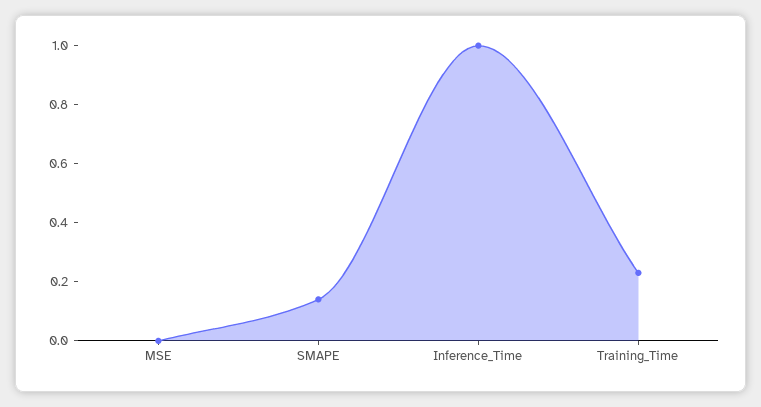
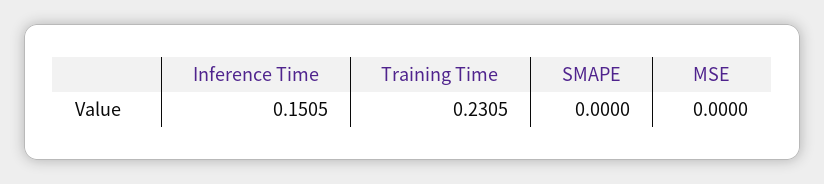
  {
    "MSE": 0,
-   "SMAPE": 0.15,
+   "SMAPE": 0,
-   "Inference_Time": 1,
+   "Inference_Time": 0.1505,
    "Training_Time": 0.2305
  }

